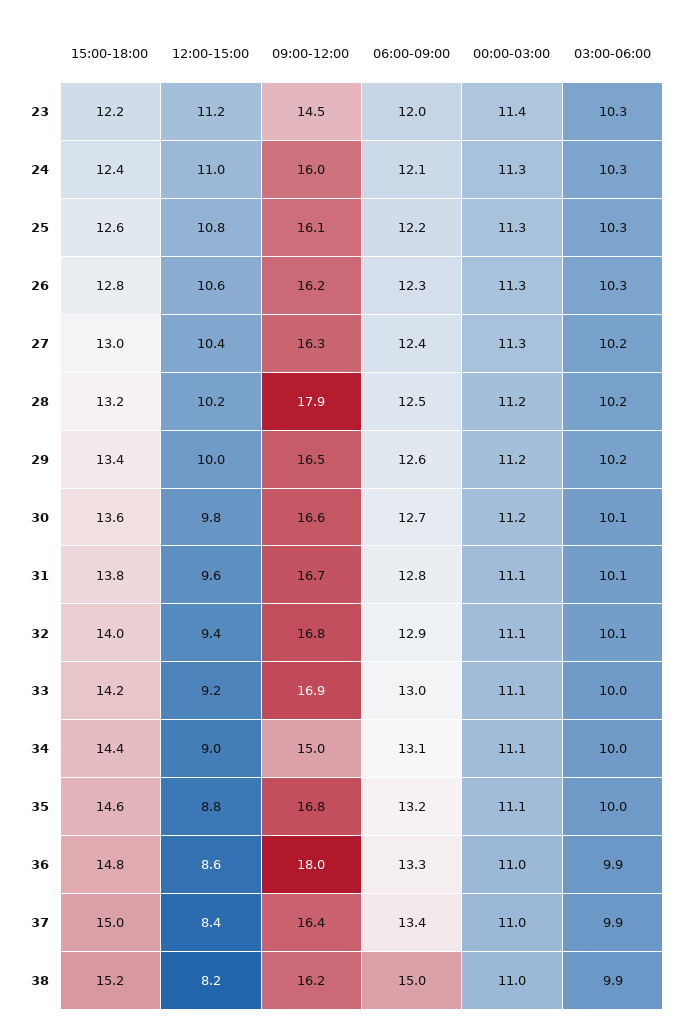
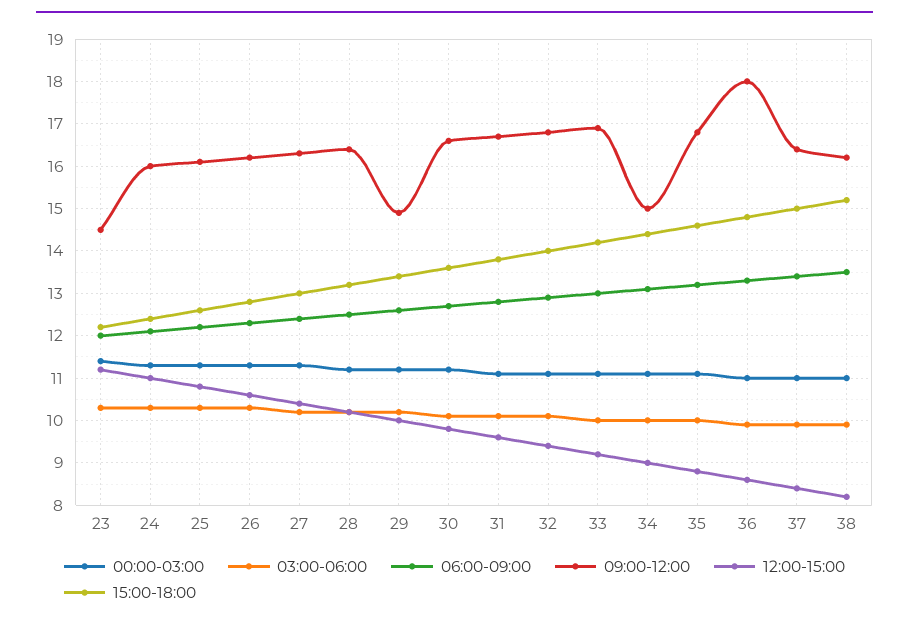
  {
    "15:00-18:00": {
      "23": 12.2,
      "24": 12.4,
      "25": 12.6,
      "26": 12.8,
      "27": 13,
      "28": 13.2,
      "29": 13.4,
      "30": 13.6,
      "31": 13.8,
      "32": 14,
      "33": 14.2,
      "34": 14.4,
      "35": 14.6,
      "36": 14.8,
      "37": 15,
      "38": 15.2
    },
    "12:00-15:00": {
      "23": 11.2,
      "24": 11,
      "25": 10.8,
      "26": 10.6,
      "27": 10.4,
      "28": 10.2,
      "29": 10,
      "30": 9.8,
      "31": 9.6,
      "32": 9.4,
      "33": 9.2,
      "34": 9,
      "35": 8.8,
      "36": 8.6,
      "37": 8.4,
      "38": 8.2
    },
    "09:00-12:00": {
      "23": 14.5,
      "24": 16,
      "25": 16.1,
      "26": 16.2,
      "27": 16.3,
-     "28": 17.9,
+     "28": 16.5,
-     "29": 16.5,
+     "29": 15,
      "30": 16.6,
      "31": 16.7,
      "32": 16.8,
      "33": 16.9,
      "34": 15,
      "35": 16.8,
      "36": 18,
      "37": 16.4,
      "38": 16.2
    },
    "06:00-09:00": {
      "23": 12,
      "24": 12.1,
      "25": 12.2,
      "26": 12.3,
      "27": 12.4,
      "28": 12.5,
      "29": 12.6,
      "30": 12.7,
      "31": 12.8,
      "32": 12.9,
      "33": 13,
      "34": 13.1,
      "35": 13.2,
      "36": 13.3,
      "37": 13.4,
-     "38": 15
+     "38": 13.5
    },
    "00:00-03:00": {
      "23": 11.4,
      "24": 11.3,
      "25": 11.3,
      "26": 11.3,
      "27": 11.3,
      "28": 11.2,
      "29": 11.2,
      "30": 11.2,
      "31": 11.1,
      "32": 11.1,
      "33": 11.1,
      "34": 11.1,
      "35": 11.1,
      "36": 11,
      "37": 11,
      "38": 11
    },
    "03:00-06:00": {
      "23": 10.3,
      "24": 10.3,
      "25": 10.3,
      "26": 10.3,
      "27": 10.2,
      "28": 10.2,
      "29": 10.2,
      "30": 10.1,
      "31": 10.1,
      "32": 10.1,
      "33": 10,
      "34": 10,
      "35": 10,
      "36": 9.9,
      "37": 9.9,
      "38": 9.9
    }
  }

